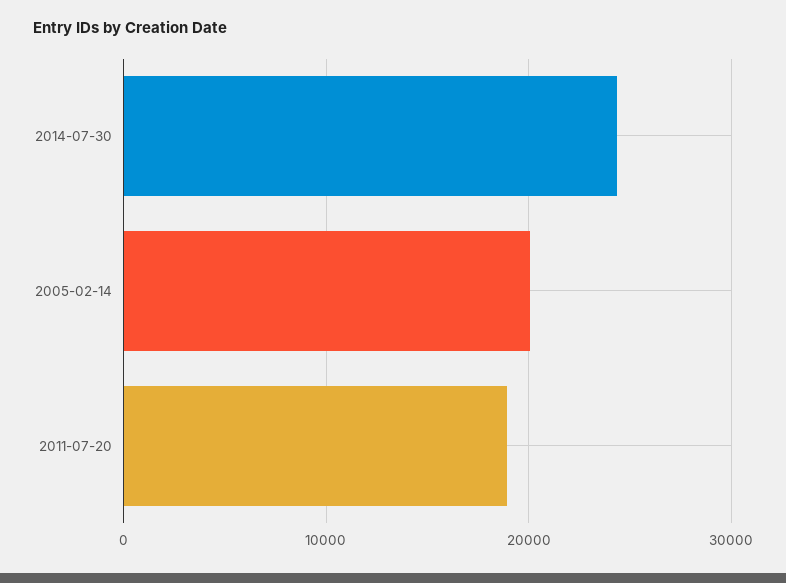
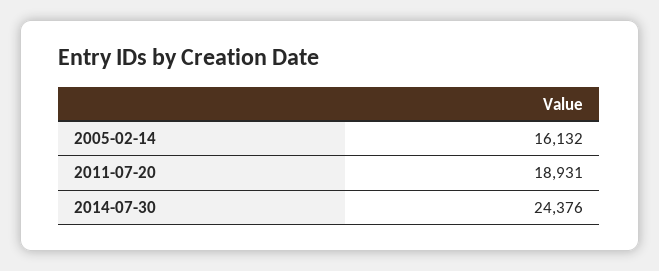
  {
    "2014-07-30": 24376,
-   "2005-02-14": 20000,
+   "2005-02-14": 16132,
    "2011-07-20": 18931
  }

